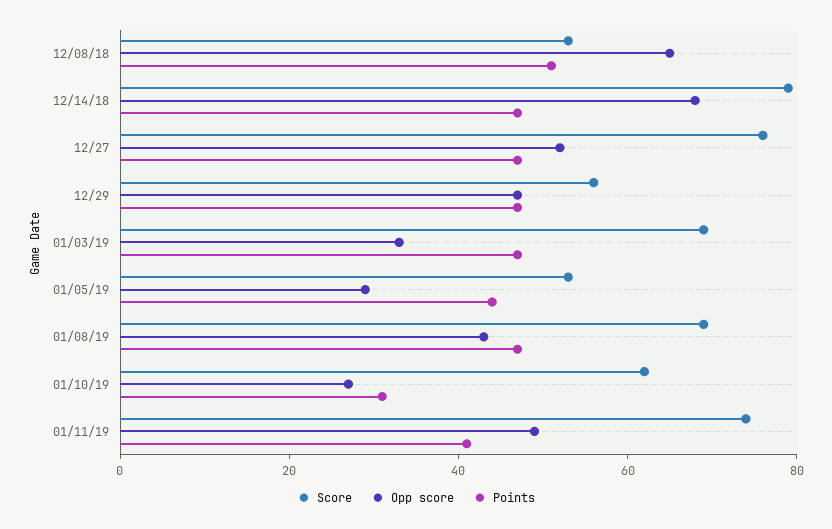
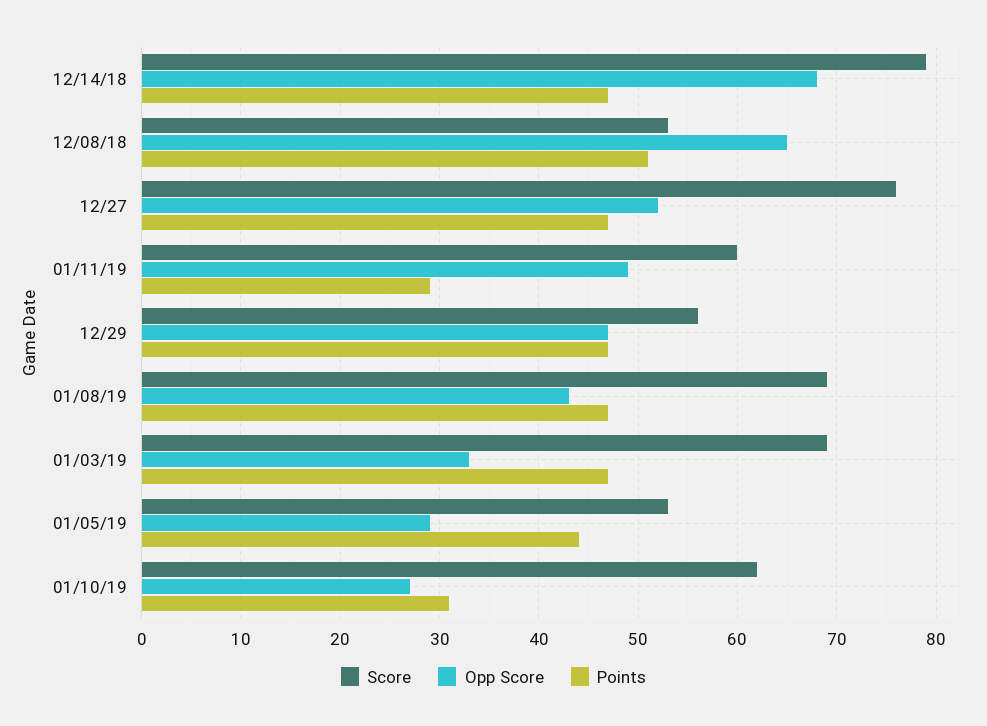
  {
    "Score": {
      "12/08/18": 53,
      "12/14/18": 79,
      "12/27": 76,
      "12/29": 56,
      "01/03/19": 69,
      "01/05/19": 53,
      "01/08/19": 69,
      "01/10/19": 62,
-     "01/11/19": 75
+     "01/11/19": 60
    },
    "Opp score": {
      "12/08/18": 65,
      "12/14/18": 68,
      "12/27": 52,
      "12/29": 47,
      "01/03/19": 33,
      "01/05/19": 29,
      "01/08/19": 43,
      "01/10/19": 27,
      "01/11/19": 49
    },
    "Points": {
      "12/08/18": 51,
      "12/14/18": 47,
      "12/27": 47,
      "12/29": 47,
      "01/03/19": 47,
      "01/05/19": 44,
      "01/08/19": 47,
      "01/10/19": 31,
-     "01/11/19": 40
+     "01/11/19": 29
    }
  }

